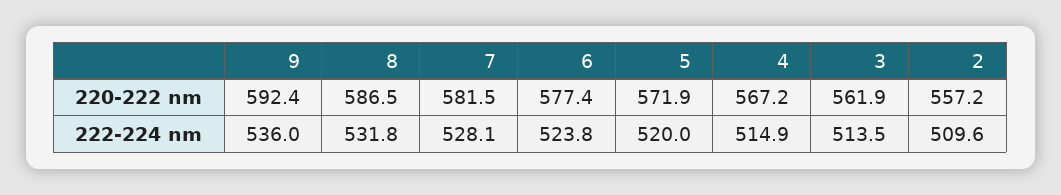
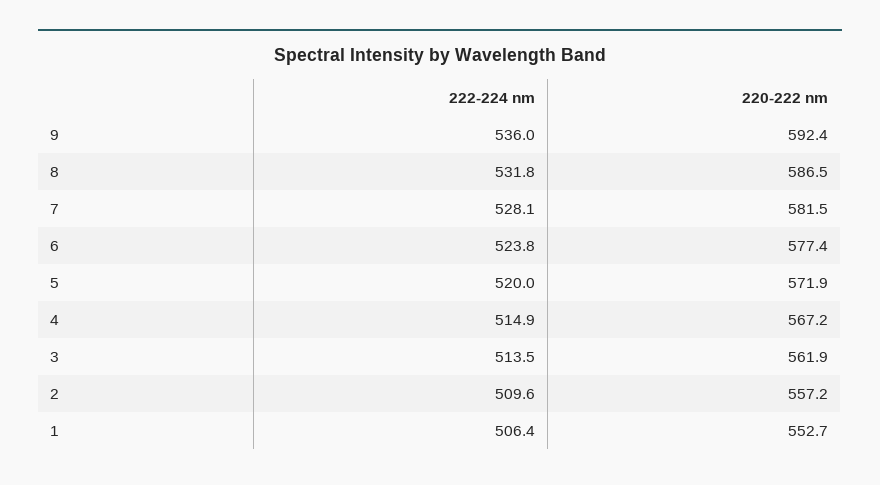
  {
    "9": {
      "220-222 nm": 592.4,
      "222-224 nm": 536
    },
    "8": {
      "220-222 nm": 586.5,
      "222-224 nm": 531.8
    },
    "7": {
      "220-222 nm": 581.5,
      "222-224 nm": 528.1
    },
    "6": {
      "220-222 nm": 577.4,
      "222-224 nm": 523.8
    },
    "5": {
      "220-222 nm": 571.9,
      "222-224 nm": 520
    },
    "4": {
      "220-222 nm": 567.2,
      "222-224 nm": 514.9
    },
    "3": {
      "220-222 nm": 561.9,
      "222-224 nm": 513.5
    },
    "2": {
      "220-222 nm": 557.2,
      "222-224 nm": 509.6
-   }
+   },
+   "1": {
+     "222-224 nm": 506.4,
+     "220-222 nm": 552.7
+   }
  }

